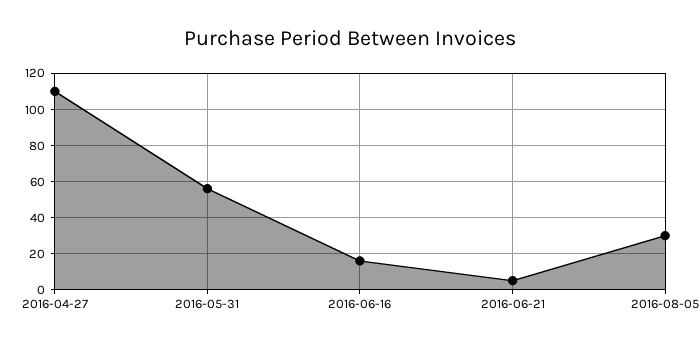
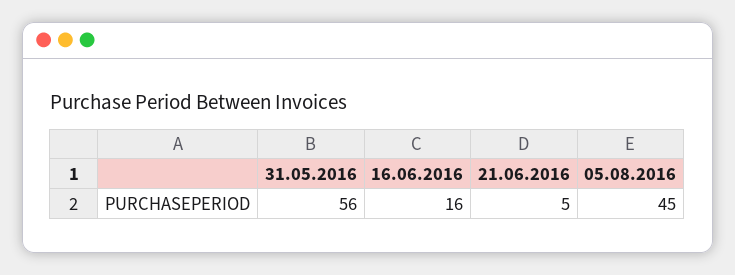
  {
-   "2016-04-27": 110,
    "2016-05-31": 56,
    "2016-06-16": 16,
    "2016-06-21": 5,
-   "2016-08-05": 30
+   "2016-08-05": 45
  }

